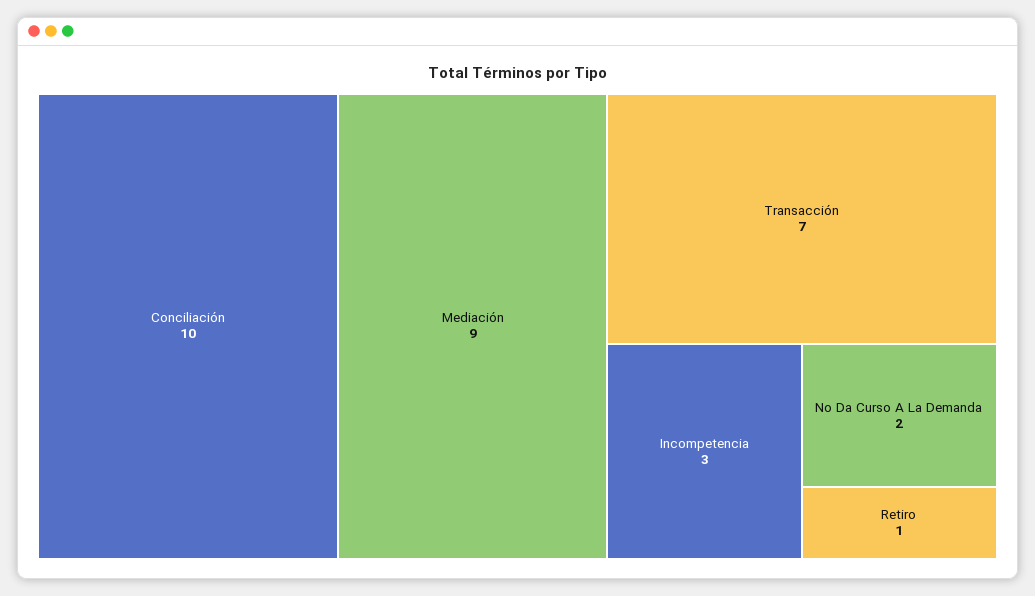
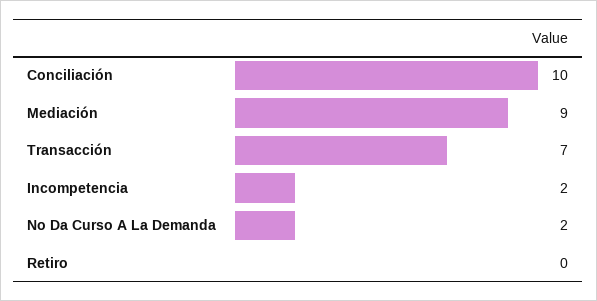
  {
    "Conciliación": 10,
    "Mediación": 9,
    "Transacción": 7,
-   "Incompetencia": 3,
+   "Incompetencia": 2,
    "No Da Curso A La Demanda": 2,
-   "Retiro": 1
+   "Retiro": 0
  }

